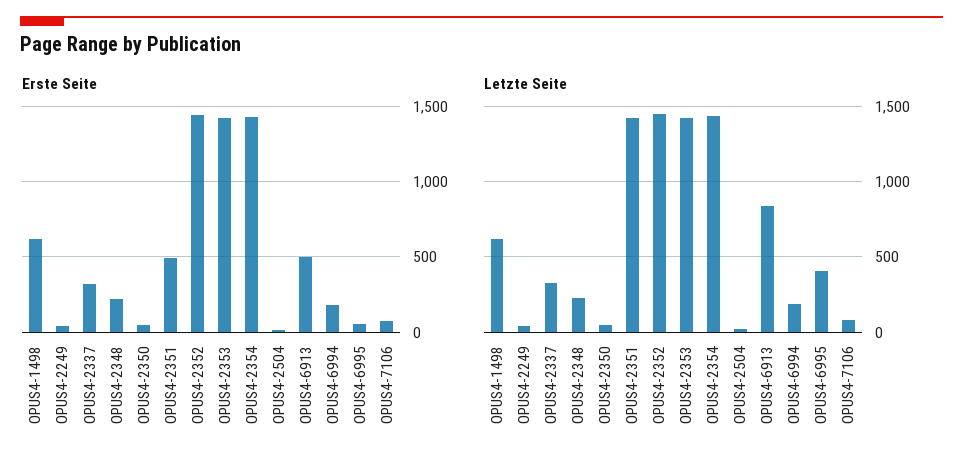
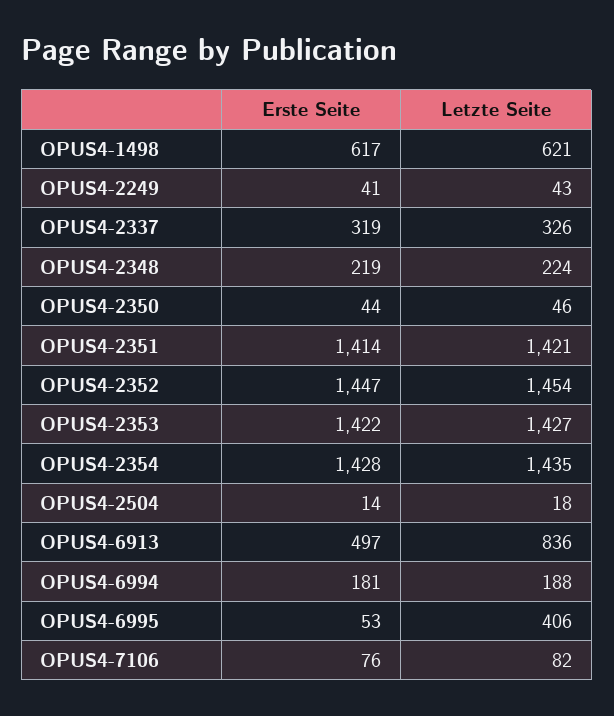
  {
    "Erste Seite": {
      "OPUS4-1498": 617,
      "OPUS4-2249": 41,
      "OPUS4-2337": 319,
      "OPUS4-2348": 219,
      "OPUS4-2350": 44,
-     "OPUS4-2351": 500,
+     "OPUS4-2351": 1414,
      "OPUS4-2352": 1447,
      "OPUS4-2353": 1422,
      "OPUS4-2354": 1428,
      "OPUS4-2504": 14,
      "OPUS4-6913": 497,
      "OPUS4-6994": 181,
      "OPUS4-6995": 53,
      "OPUS4-7106": 76
    },
    "Letzte Seite": {
      "OPUS4-1498": 621,
      "OPUS4-2249": 43,
      "OPUS4-2337": 326,
      "OPUS4-2348": 224,
      "OPUS4-2350": 46,
      "OPUS4-2351": 1421,
      "OPUS4-2352": 1454,
      "OPUS4-2353": 1427,
      "OPUS4-2354": 1435,
      "OPUS4-2504": 18,
      "OPUS4-6913": 836,
      "OPUS4-6994": 188,
      "OPUS4-6995": 406,
      "OPUS4-7106": 82
    }
  }

